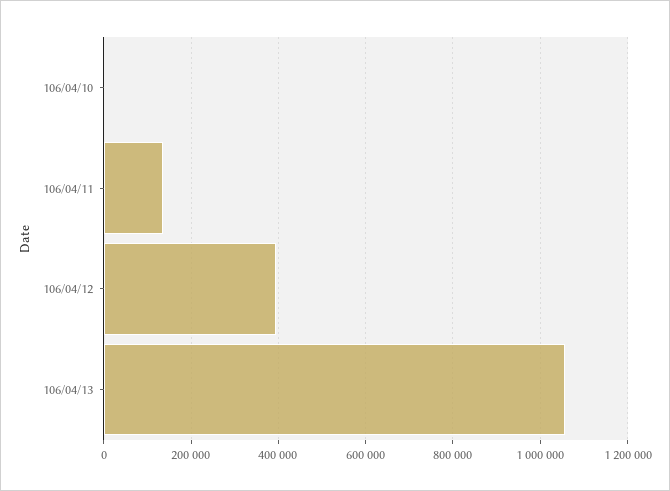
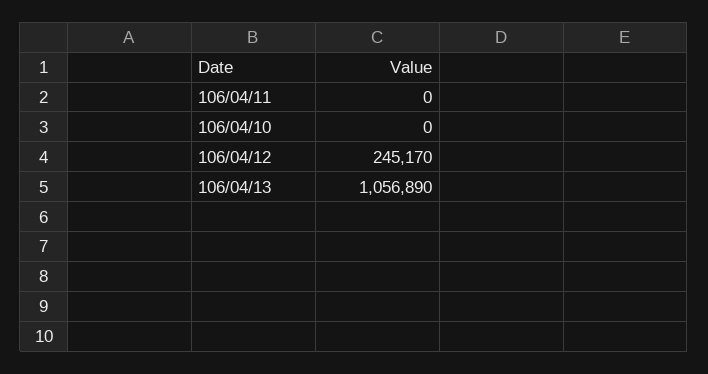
  {
    "106/04/10": 0,
-   "106/04/11": 140000,
+   "106/04/11": 0,
-   "106/04/12": 400000,
+   "106/04/12": 245170,
    "106/04/13": 1056890
  }

